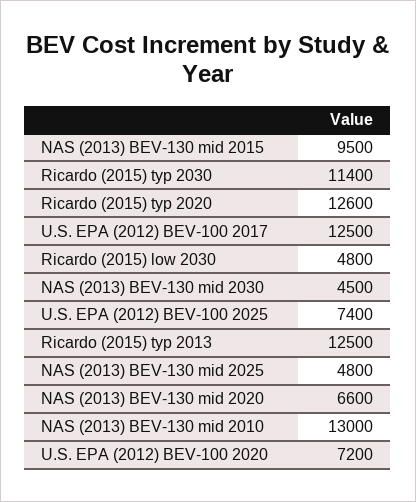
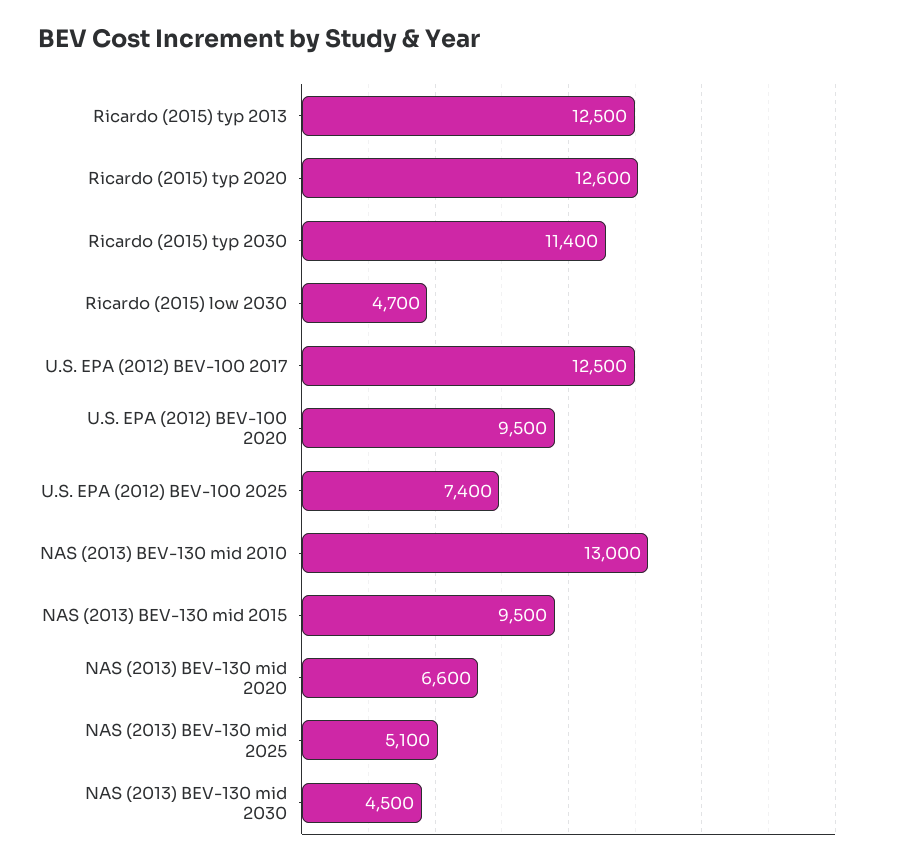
  {
    "NAS (2013) BEV-130 mid 2015": 9500,
    "Ricardo (2015) typ 2030": 11400,
    "Ricardo (2015) typ 2020": 12600,
    "U.S. EPA (2012) BEV-100 2017": 12500,
-   "Ricardo (2015) low 2030": 4800,
+   "Ricardo (2015) low 2030": 4700,
    "NAS (2013) BEV-130 mid 2030": 4500,
    "U.S. EPA (2012) BEV-100 2025": 7400,
    "Ricardo (2015) typ 2013": 12500,
-   "NAS (2013) BEV-130 mid 2025": 4800,
+   "NAS (2013) BEV-130 mid 2025": 5100,
    "NAS (2013) BEV-130 mid 2020": 6600,
    "NAS (2013) BEV-130 mid 2010": 13000,
-   "U.S. EPA (2012) BEV-100 2020": 7200
+   "U.S. EPA (2012) BEV-100 2020": 9500
  }

